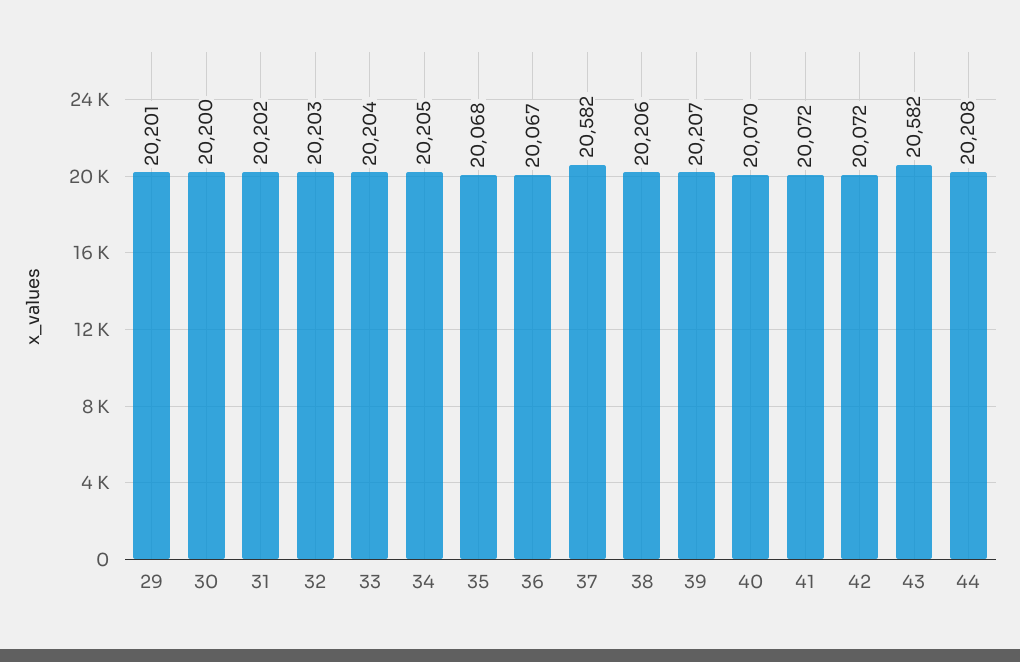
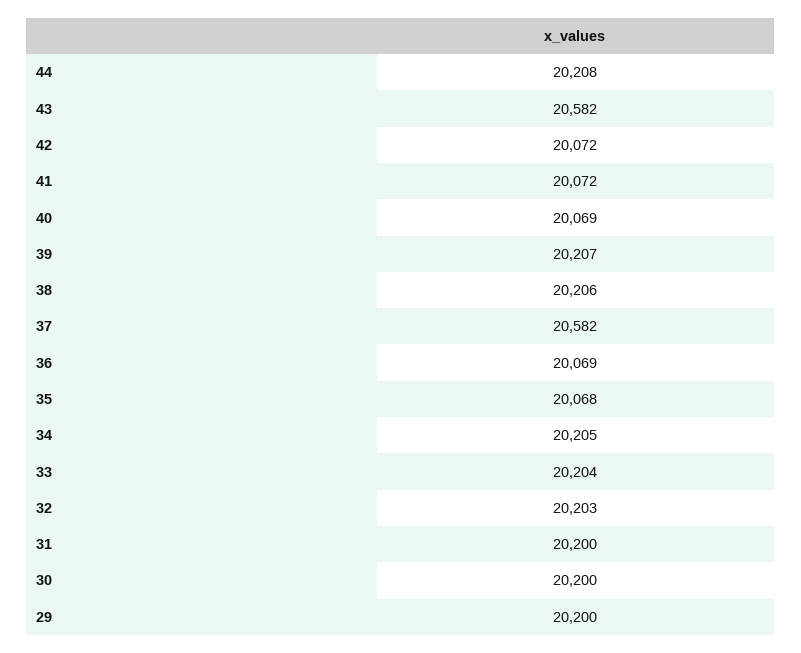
  {
-   "29": 20201,
+   "29": 20200,
    "30": 20200,
-   "31": 20202,
+   "31": 20200,
    "32": 20203,
    "33": 20204,
    "34": 20205,
    "35": 20068,
-   "36": 20067,
+   "36": 20069,
    "37": 20582,
    "38": 20206,
    "39": 20207,
-   "40": 20070,
+   "40": 20069,
    "41": 20072,
    "42": 20072,
    "43": 20582,
    "44": 20208
  }

